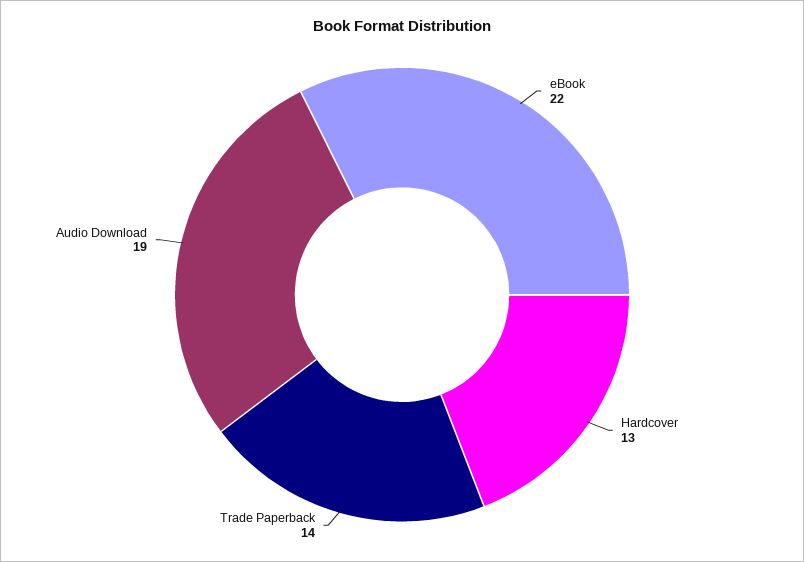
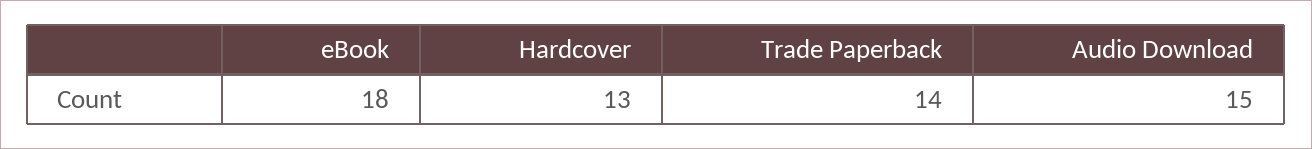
  {
-   "eBook": 22,
+   "eBook": 18,
    "Hardcover": 13,
    "Trade Paperback": 14,
-   "Audio Download": 19
+   "Audio Download": 15
  }

